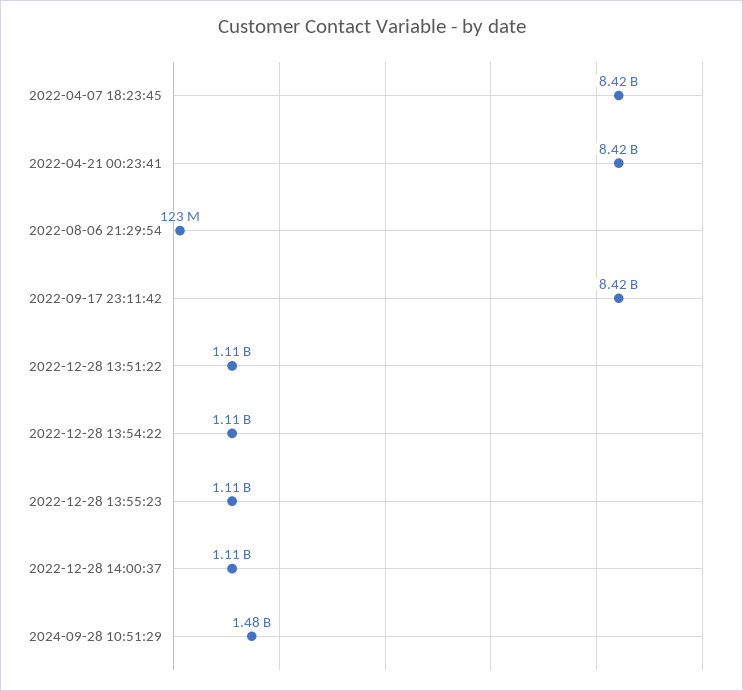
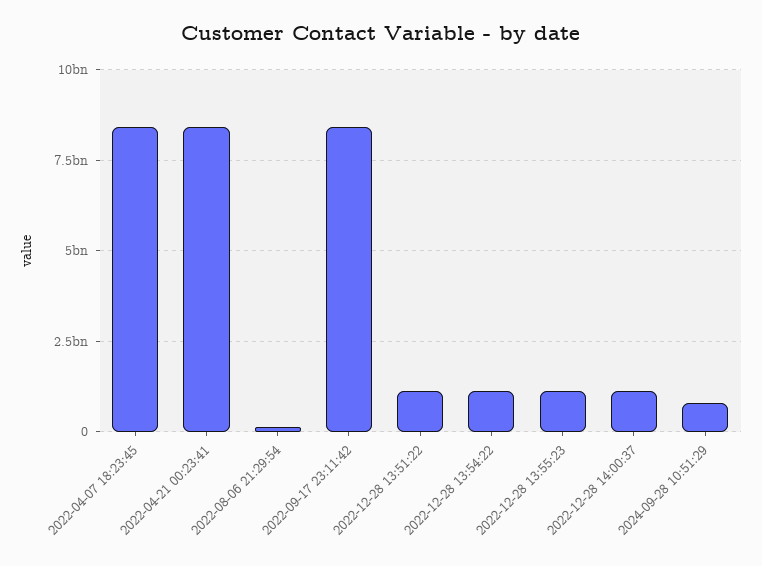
  {
    "2022-04-07 18:23:45": 8420000000,
    "2022-04-21 00:23:41": 8420000000,
    "2022-08-06 21:29:54": 123000000,
    "2022-09-17 23:11:42": 8420000000,
    "2022-12-28 13:51:22": 1110000000,
    "2022-12-28 13:54:22": 1110000000,
    "2022-12-28 13:55:23": 1110000000,
    "2022-12-28 14:00:37": 1110000000,
-   "2024-09-28 10:51:29": 1480000000
+   "2024-09-28 10:51:29": 750000000
  }

